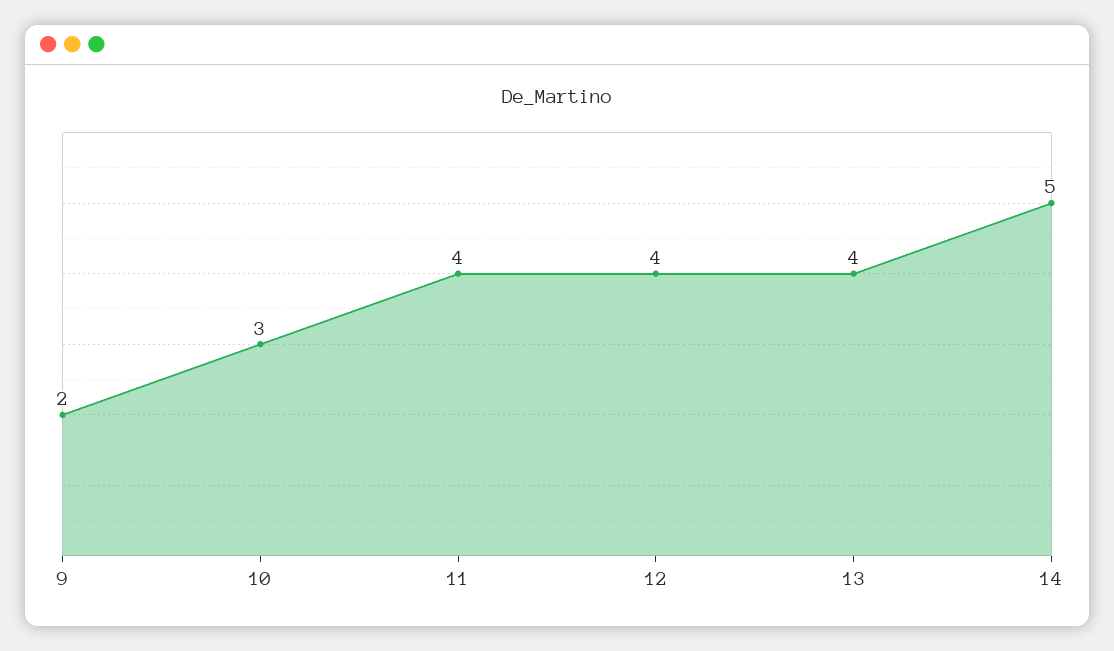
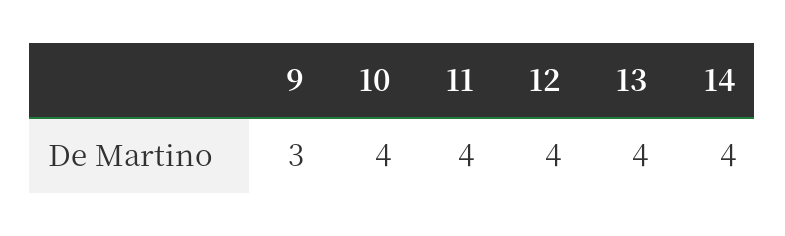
  {
-   "9": 2,
+   "9": 3,
-   "10": 3,
+   "10": 4,
    "11": 4,
    "12": 4,
    "13": 4,
-   "14": 5
+   "14": 4
  }

